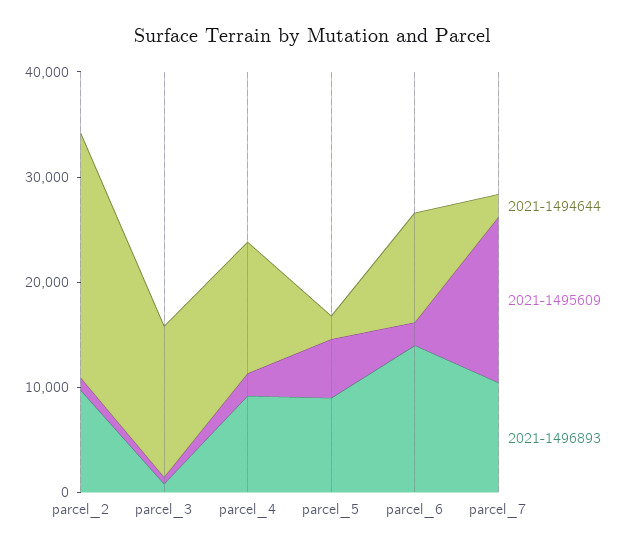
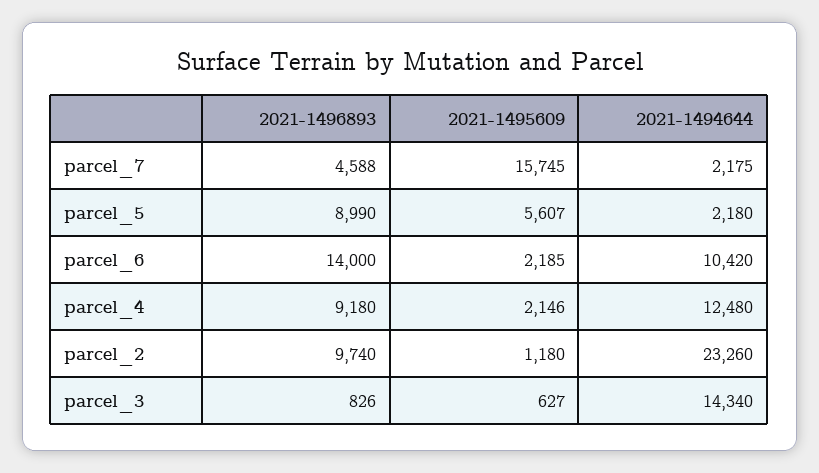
  {
    "2021-1494644": {
      "parcel_2": 23260,
      "parcel_3": 14340,
      "parcel_4": 12480,
      "parcel_5": 2180,
      "parcel_6": 10420,
      "parcel_7": 2175
    },
    "2021-1495609": {
      "parcel_2": 1180,
      "parcel_3": 627,
      "parcel_4": 2146,
      "parcel_5": 5607,
      "parcel_6": 2185,
      "parcel_7": 15745
    },
    "2021-1496893": {
      "parcel_2": 9740,
      "parcel_3": 826,
      "parcel_4": 9180,
      "parcel_5": 8990,
      "parcel_6": 14000,
-     "parcel_7": 10000
+     "parcel_7": 4588
    }
  }

